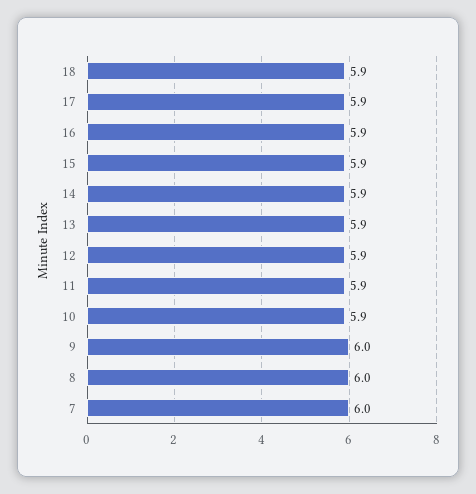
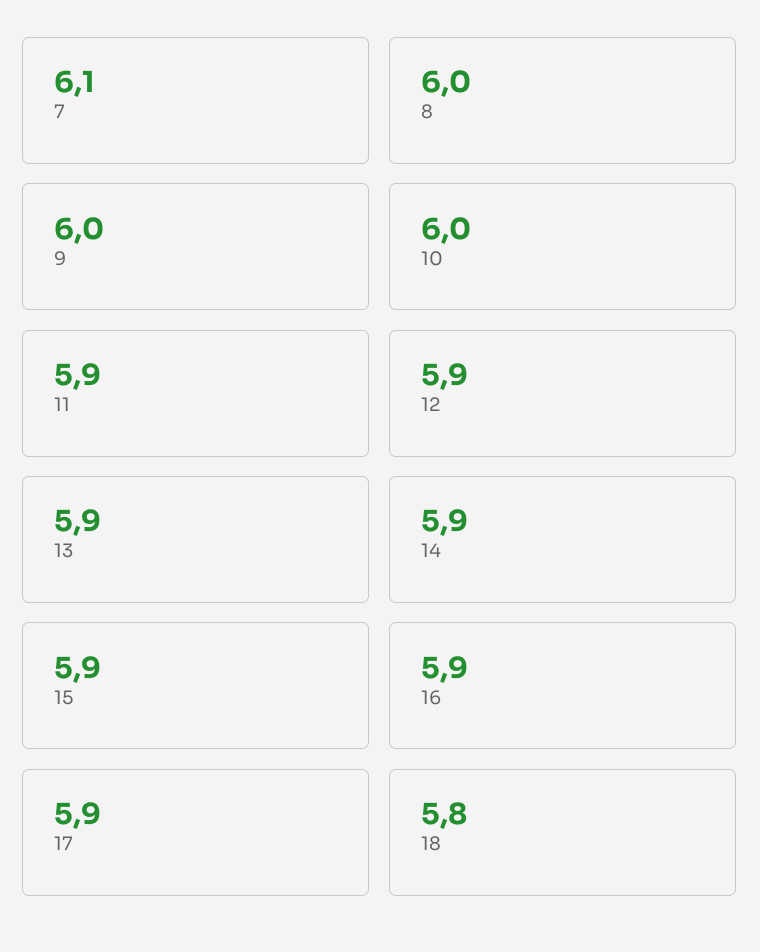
  {
-   "18": 5.9,
+   "18": 5.8,
    "17": 5.9,
    "16": 5.9,
    "15": 5.9,
    "14": 5.9,
    "13": 5.9,
    "12": 5.9,
    "11": 5.9,
-   "10": 5.9,
+   "10": 6,
    "9": 6,
    "8": 6,
-   "7": 6
+   "7": 6.1
  }

